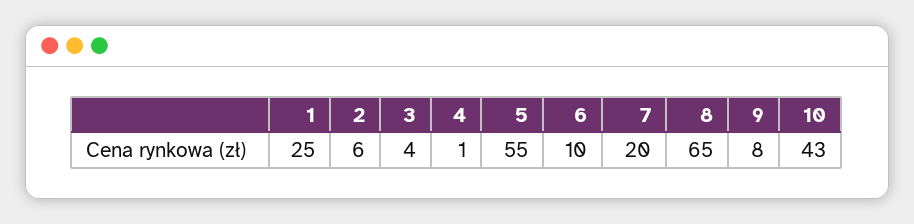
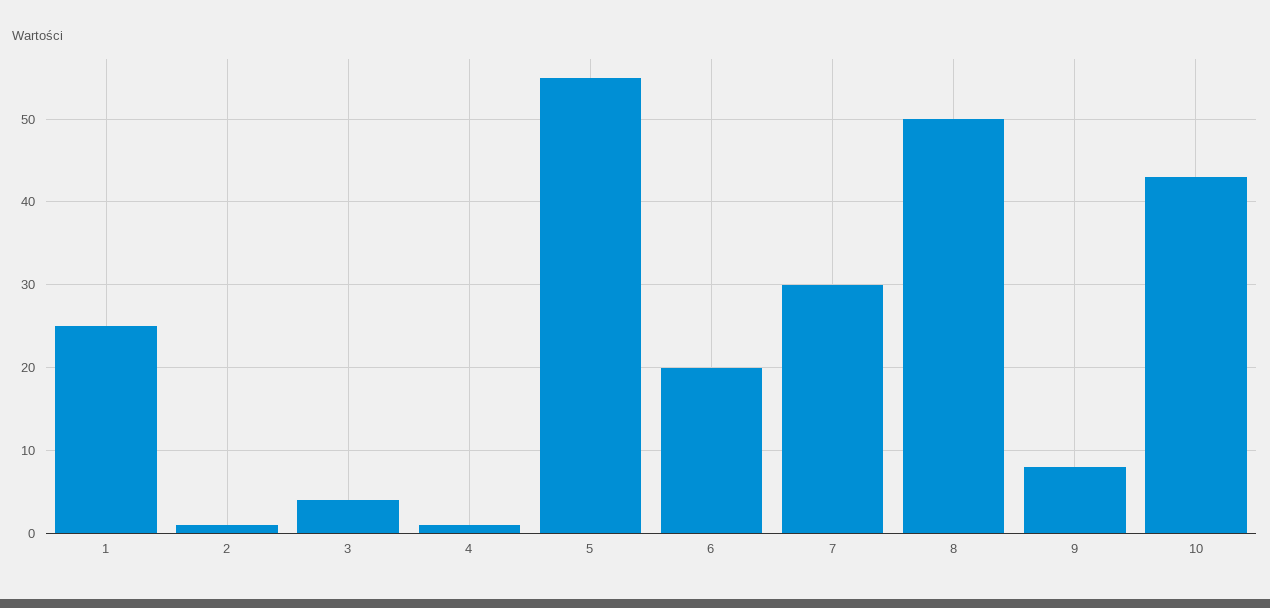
  {
    "1": 25,
-   "2": 6,
+   "2": 1,
    "3": 4,
    "4": 1,
    "5": 55,
-   "6": 10,
+   "6": 20,
-   "7": 20,
+   "7": 30,
-   "8": 65,
+   "8": 50,
    "9": 8,
    "10": 43
  }

